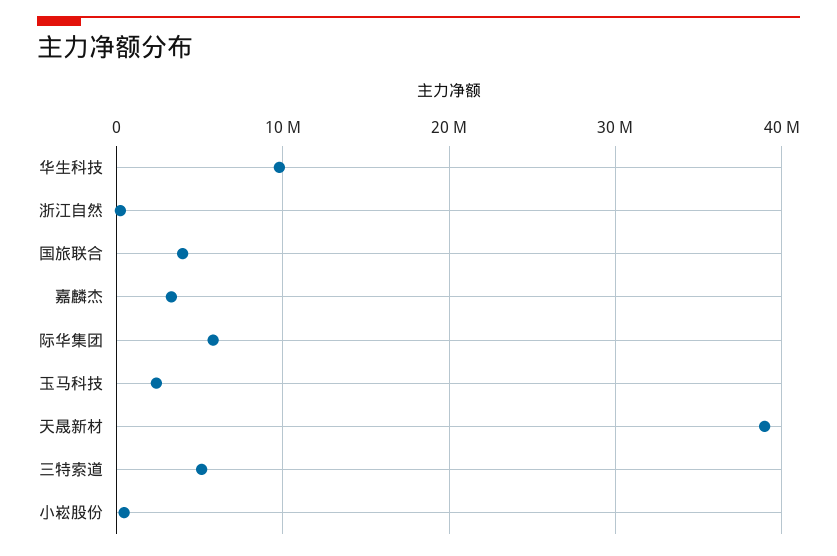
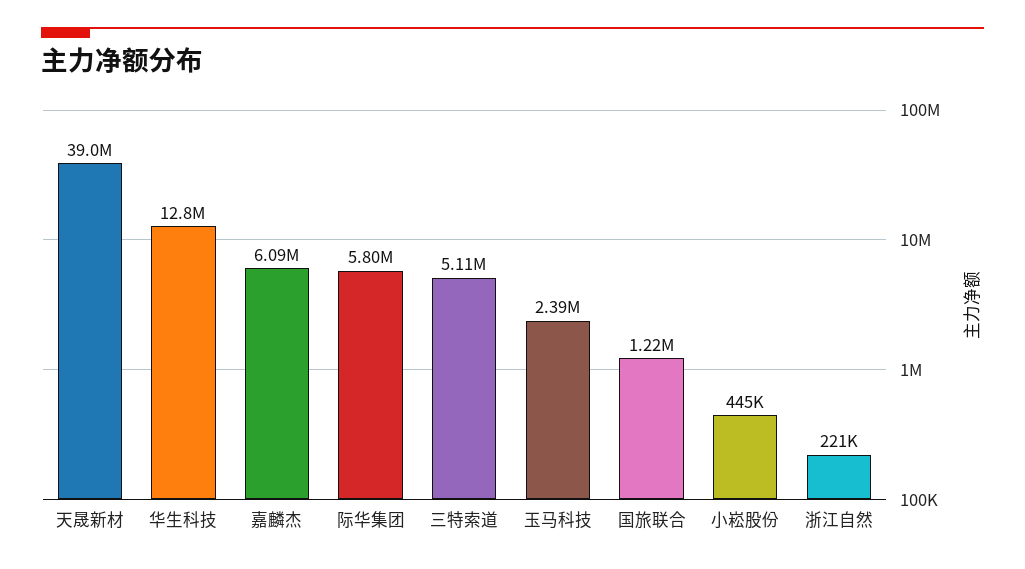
  {
-   "华生科技": 10000000,
+   "华生科技": 12800000,
    "浙江自然": 221000,
-   "国旅联合": 4000000,
+   "国旅联合": 1220000,
-   "嘉麟杰": 3000000,
+   "嘉麟杰": 6090000,
    "际华集团": 5800000,
    "玉马科技": 2390000,
    "天晟新材": 39000000,
    "三特索道": 5110000,
    "小崧股份": 445000
  }

